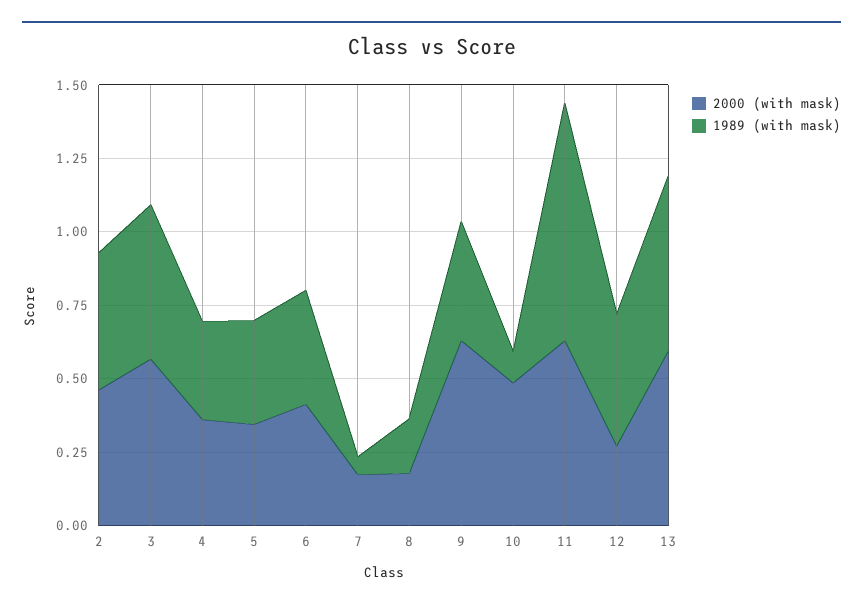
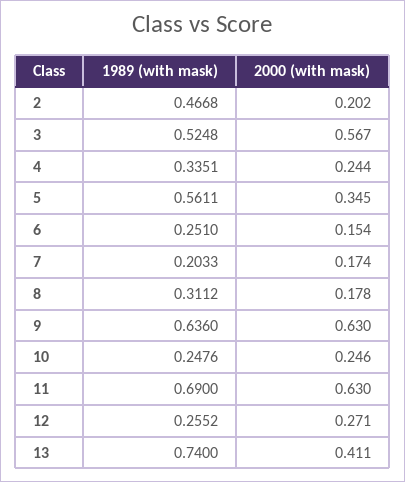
  {
    "2000 (with mask)": {
-     "2": 0.45,
+     "2": 0.202,
      "3": 0.567,
-     "4": 0.35,
+     "4": 0.244,
      "5": 0.345,
-     "6": 0.4,
+     "6": 0.154,
      "7": 0.174,
      "8": 0.178,
      "9": 0.63,
-     "10": 0.5,
+     "10": 0.246,
      "11": 0.63,
      "12": 0.271,
-     "13": 0.6
+     "13": 0.411
    },
    "1989 (with mask)": {
      "2": 0.4668,
      "3": 0.5248,
      "4": 0.3351,
-     "5": 0.35,
+     "5": 0.5611,
-     "6": 0.4,
+     "6": 0.251,
-     "7": 0.05,
+     "7": 0.2033,
-     "8": 0.2,
+     "8": 0.3112,
-     "9": 0.4,
+     "9": 0.636,
-     "10": 0.1,
+     "10": 0.2476,
-     "11": 0.8,
+     "11": 0.69,
-     "12": 0.45,
+     "12": 0.2552,
-     "13": 0.6
+     "13": 0.74
    }
  }

